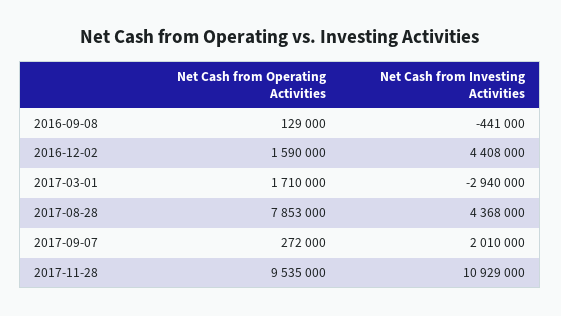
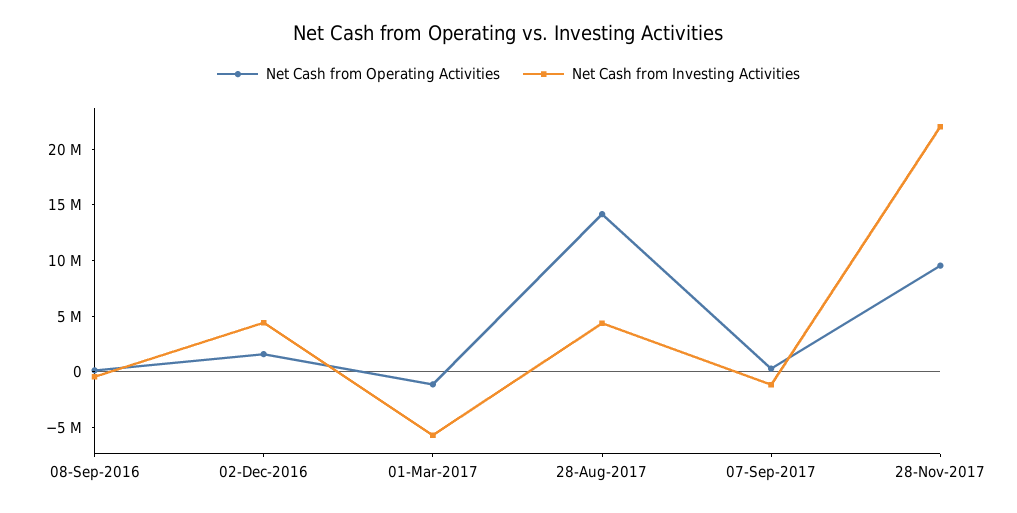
  {
    "Net Cash from Operating Activities": {
      "2016-09-08": 129000,
      "2016-12-02": 1590000,
-     "2017-03-01": 1710000,
+     "2017-03-01": -1000000,
-     "2017-08-28": 7853000,
+     "2017-08-28": 14000000,
      "2017-09-07": 272000,
      "2017-11-28": 9535000
    },
    "Net Cash from Investing Activities": {
      "2016-09-08": -441000,
      "2016-12-02": 4408000,
-     "2017-03-01": -2940000,
+     "2017-03-01": -6000000,
      "2017-08-28": 4368000,
-     "2017-09-07": 2010000,
+     "2017-09-07": -1000000,
-     "2017-11-28": 10929000
+     "2017-11-28": 22000000
    }
  }

